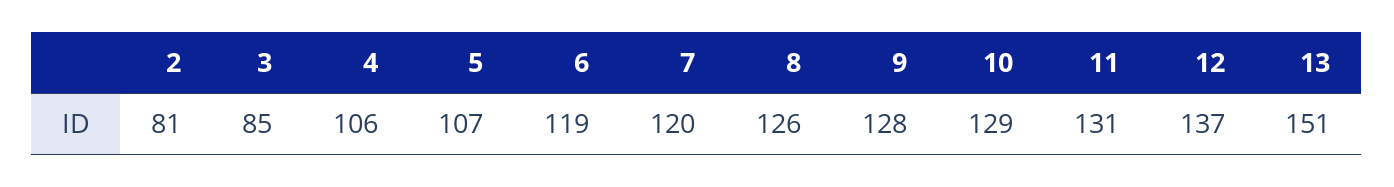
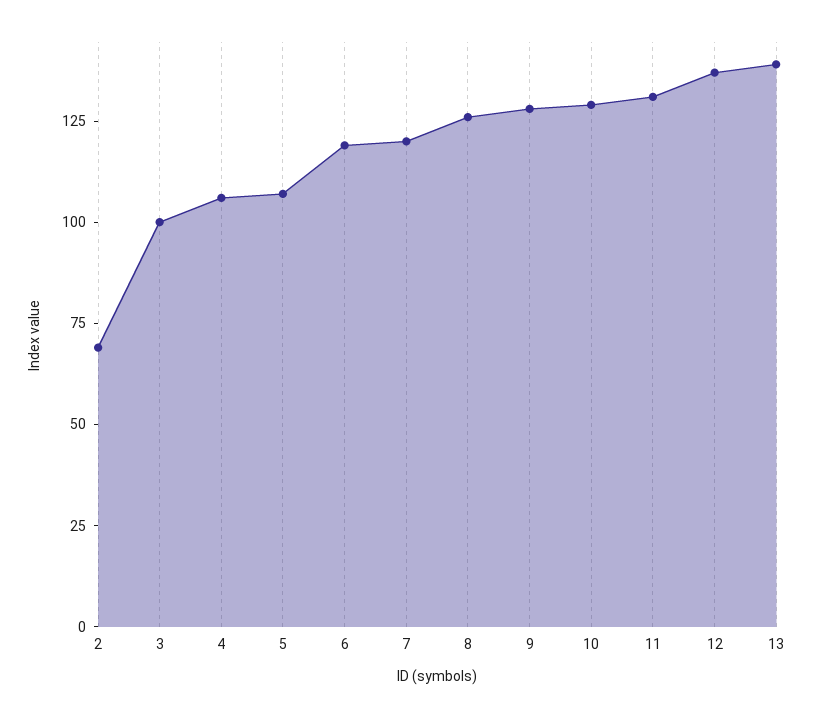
  {
-   "2": 81,
+   "2": 70,
-   "3": 85,
+   "3": 100,
    "4": 106,
    "5": 107,
    "6": 119,
    "7": 120,
    "8": 126,
    "9": 128,
    "10": 129,
    "11": 131,
    "12": 137,
-   "13": 151
+   "13": 140
  }

